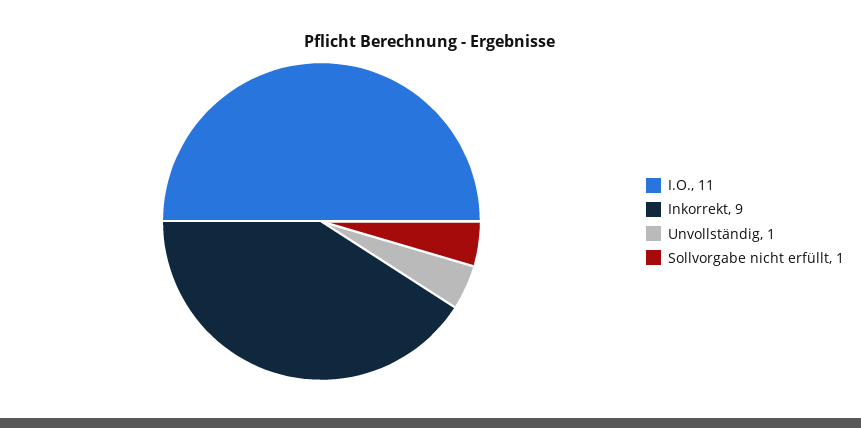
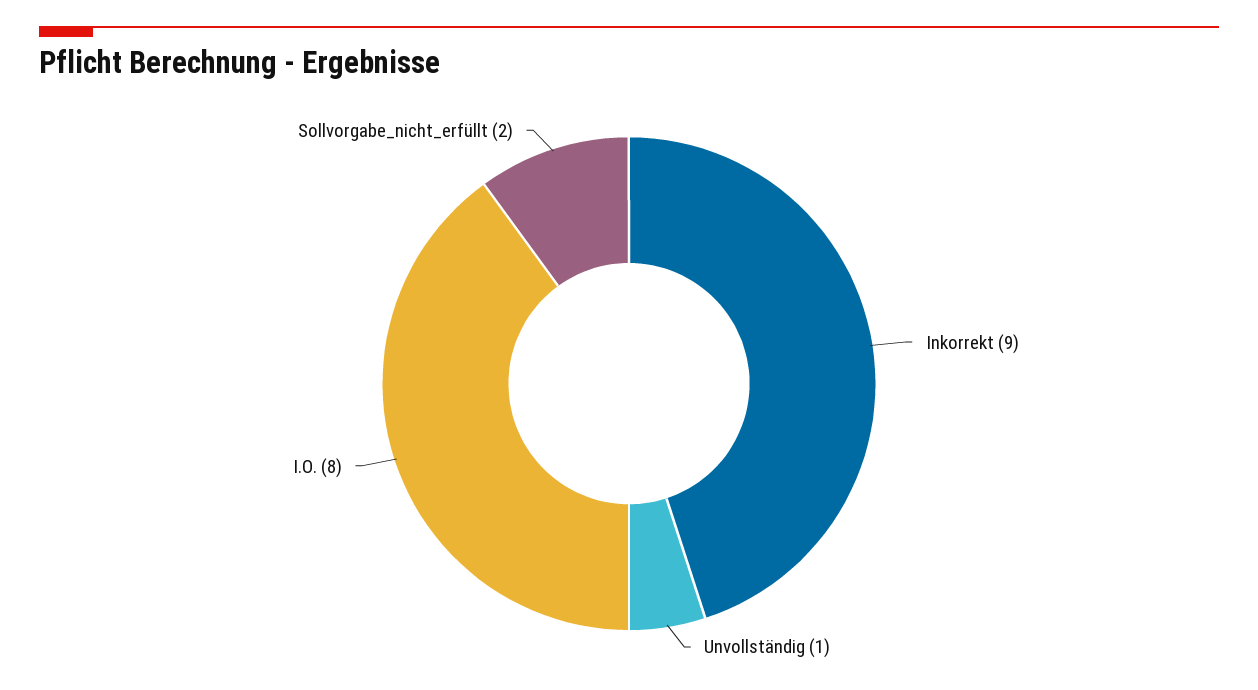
  {
-   "I.O.": 11,
+   "I.O.": 8,
    "Inkorrekt": 9,
    "Unvollständig": 1,
-   "Sollvorgabe nicht erfüllt": 1
+   "Sollvorgabe nicht erfüllt": 2
  }

